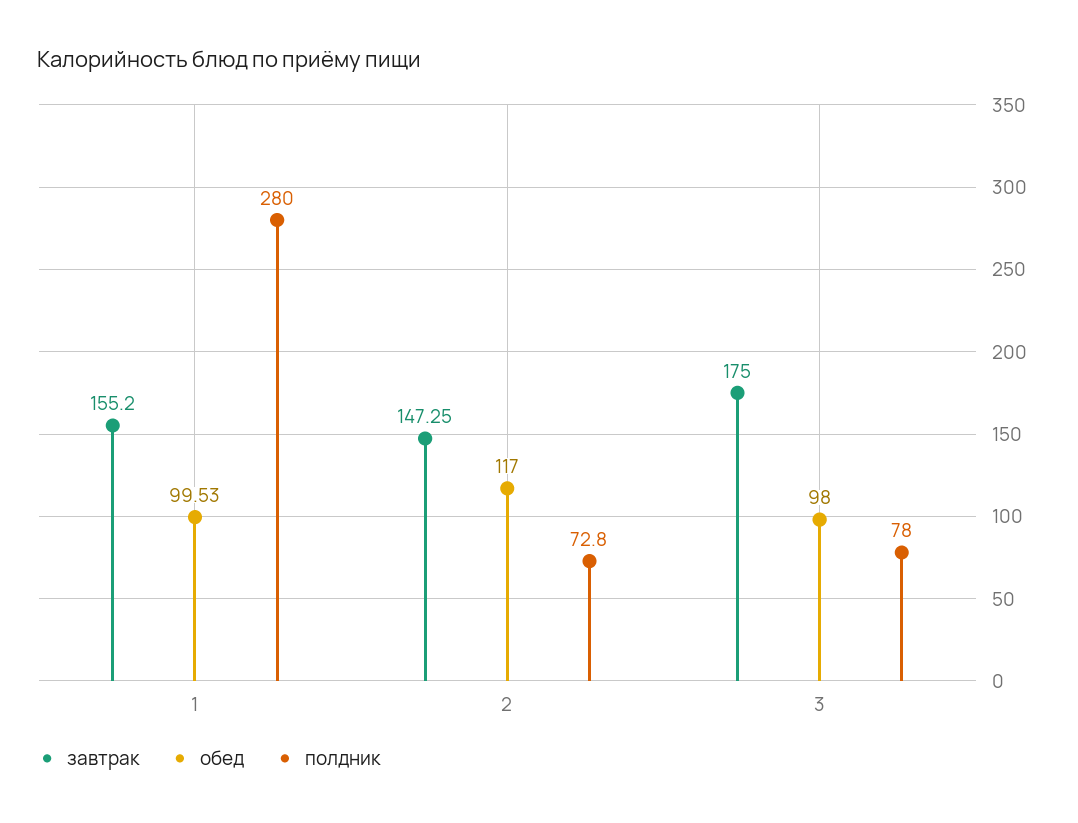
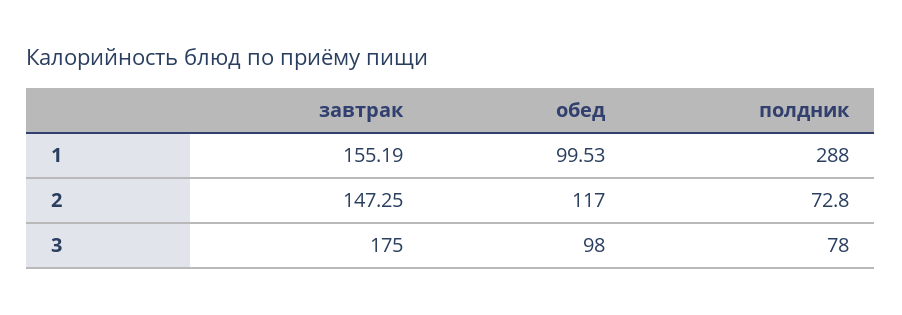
  {
    "завтрак": {
-     "1": 155.2,
+     "1": 155.19,
      "2": 147.25,
      "3": 175
    },
    "обед": {
      "1": 99.53,
      "2": 117,
      "3": 98
    },
    "полдник": {
-     "1": 280,
+     "1": 288,
      "2": 72.8,
      "3": 78
    }
  }

